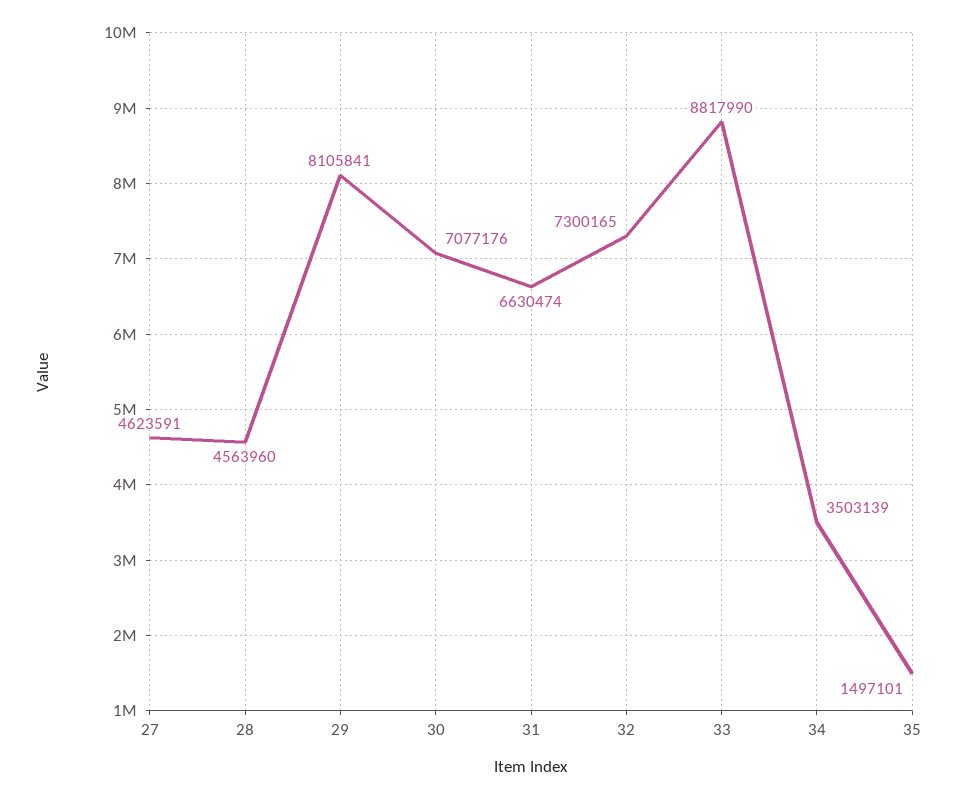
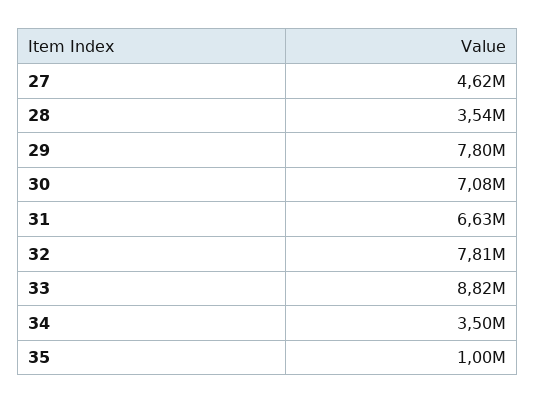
  {
    "27": 4623591,
-   "28": 4563960,
+   "28": 3540000,
-   "29": 8105841,
+   "29": 7800000,
    "30": 7077176,
    "31": 6630474,
-   "32": 7300165,
+   "32": 7810000,
    "33": 8817990,
    "34": 3503139,
-   "35": 1497101
+   "35": 1000000
  }

